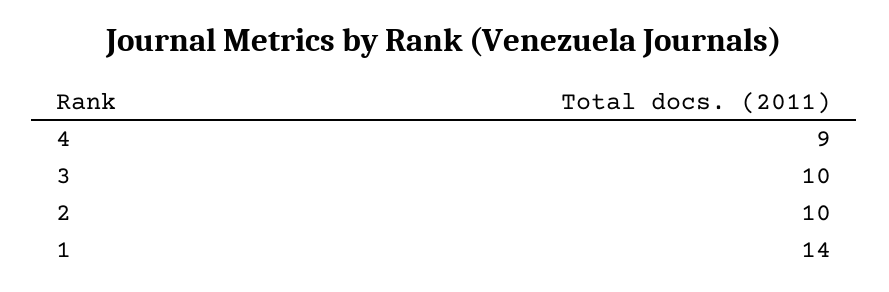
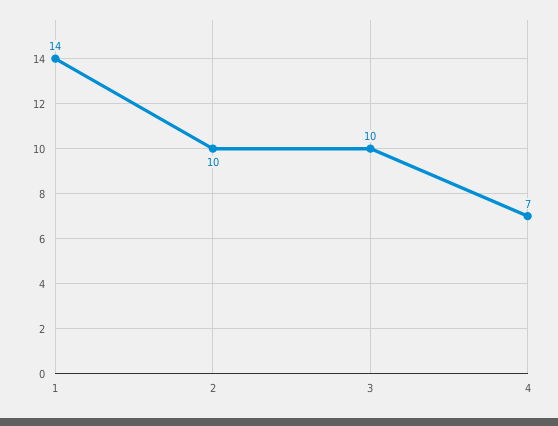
  {
-   "4": 9,
+   "4": 7,
    "3": 10,
    "2": 10,
    "1": 14
  }

